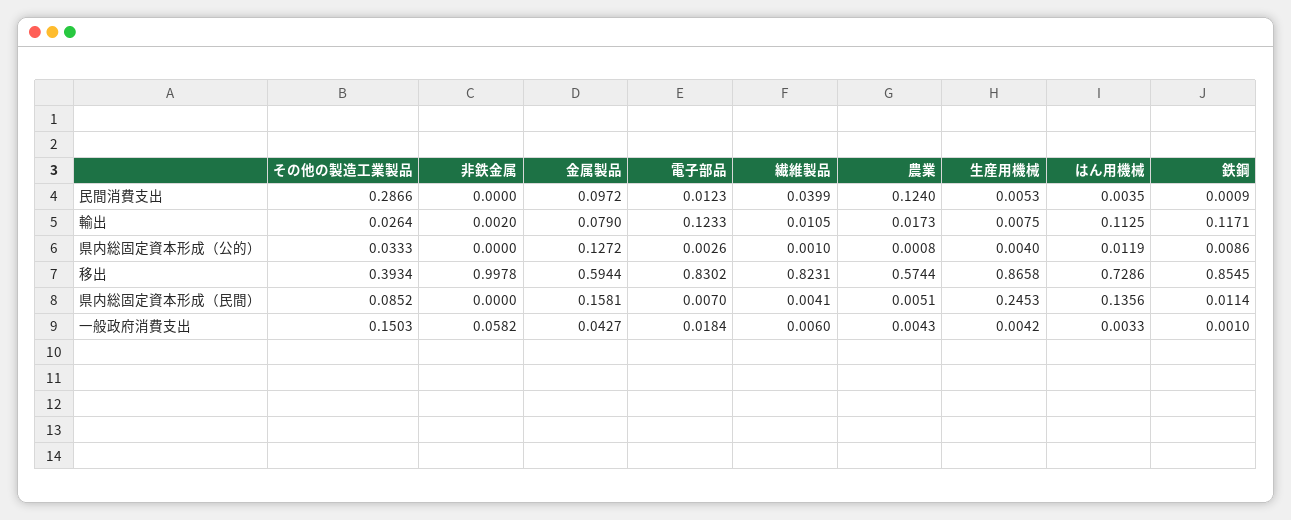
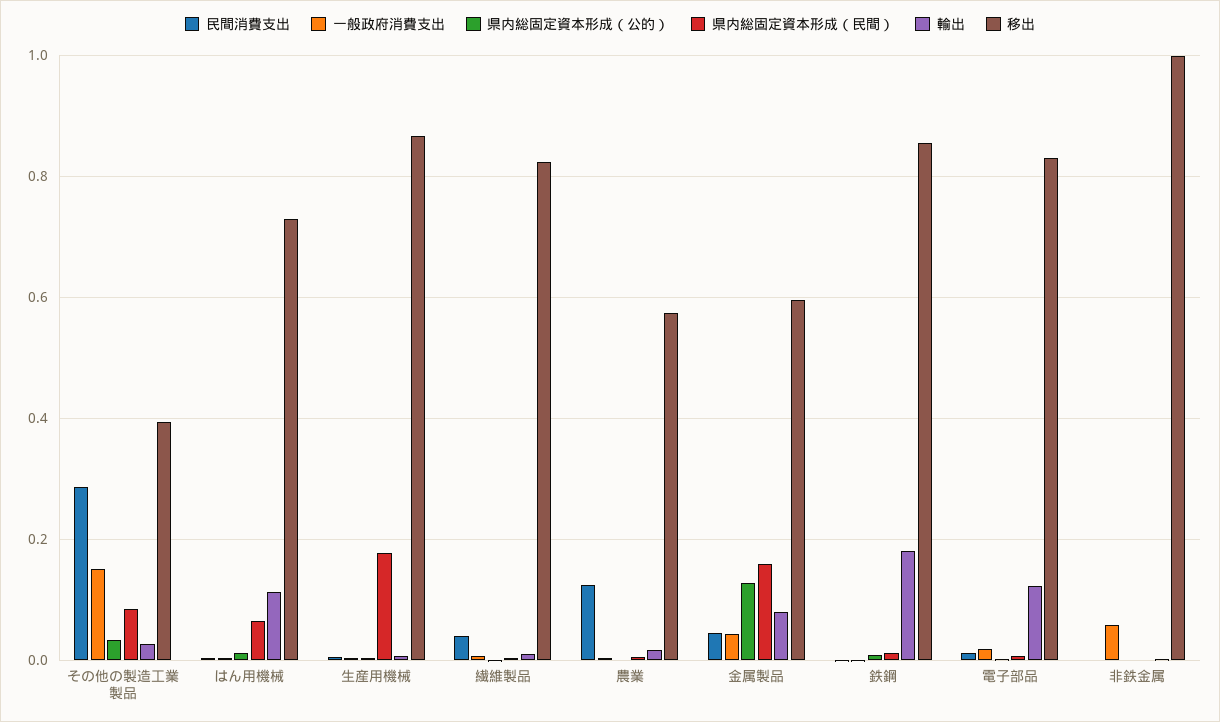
  {
    "民間消費支出": {
      "その他の製造工業製品": 0.2866,
      "非鉄金属": 0,
-     "金属製品": 0.0972,
+     "金属製品": 0.04,
      "電子部品": 0.0123,
      "繊維製品": 0.0399,
      "農業": 0.124,
      "生産用機械": 0.0053,
      "はん用機械": 0.0035,
      "鉄鋼": 0.0009
    },
    "輸出": {
      "その他の製造工業製品": 0.0264,
      "非鉄金属": 0.002,
      "金属製品": 0.079,
      "電子部品": 0.1233,
      "繊維製品": 0.0105,
      "農業": 0.0173,
      "生産用機械": 0.0075,
      "はん用機械": 0.1125,
-     "鉄鋼": 0.1171
+     "鉄鋼": 0.18
    },
    "県内総固定資本形成（公的）": {
      "その他の製造工業製品": 0.0333,
      "非鉄金属": 0,
      "金属製品": 0.1272,
      "電子部品": 0.0026,
      "繊維製品": 0.001,
      "農業": 0.0008,
      "生産用機械": 0.004,
      "はん用機械": 0.0119,
      "鉄鋼": 0.0086
    },
    "移出": {
      "その他の製造工業製品": 0.3934,
      "非鉄金属": 0.9978,
      "金属製品": 0.5944,
      "電子部品": 0.8302,
      "繊維製品": 0.8231,
      "農業": 0.5744,
      "生産用機械": 0.8658,
      "はん用機械": 0.7286,
      "鉄鋼": 0.8545
    },
    "県内総固定資本形成（民間）": {
      "その他の製造工業製品": 0.0852,
      "非鉄金属": 0,
      "金属製品": 0.1581,
      "電子部品": 0.007,
      "繊維製品": 0.0041,
      "農業": 0.0051,
-     "生産用機械": 0.2453,
+     "生産用機械": 0.18,
-     "はん用機械": 0.1356,
+     "はん用機械": 0.06,
      "鉄鋼": 0.0114
    },
    "一般政府消費支出": {
      "その他の製造工業製品": 0.1503,
      "非鉄金属": 0.0582,
      "金属製品": 0.0427,
      "電子部品": 0.0184,
      "繊維製品": 0.006,
      "農業": 0.0043,
      "生産用機械": 0.0042,
      "はん用機械": 0.0033,
      "鉄鋼": 0.001
    }
  }

